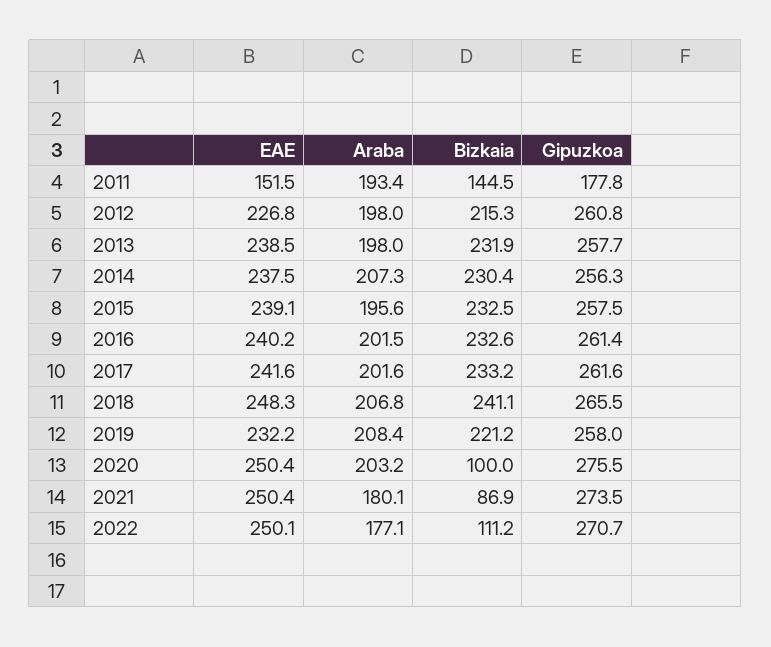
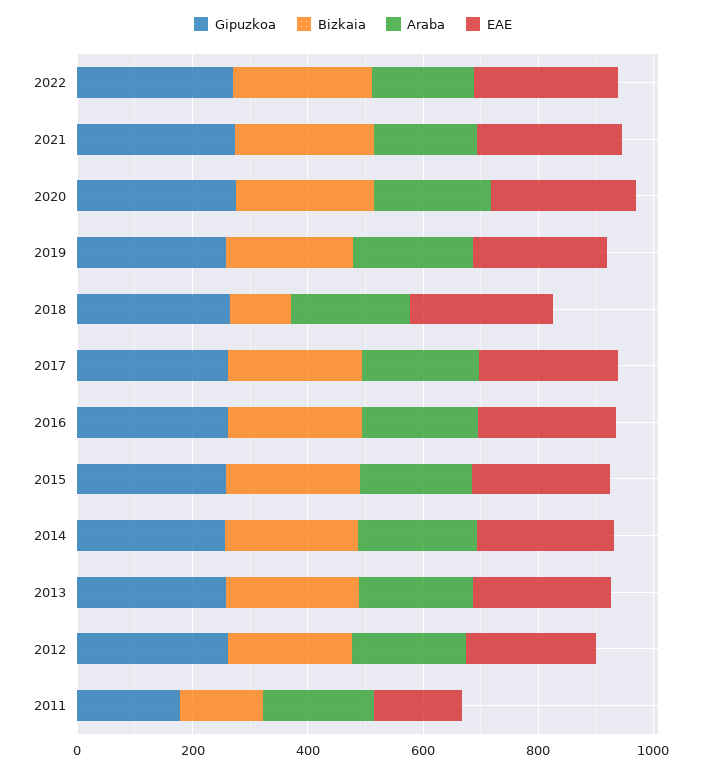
  {
    "EAE": {
      "2011": 151.5,
      "2012": 226.8,
      "2013": 238.5,
      "2014": 237.5,
      "2015": 239.1,
      "2016": 240.2,
      "2017": 241.6,
      "2018": 248.3,
      "2019": 232.2,
      "2020": 250.4,
      "2021": 250.4,
      "2022": 250.1
    },
    "Araba": {
      "2011": 193.4,
      "2012": 198,
      "2013": 198,
      "2014": 207.3,
      "2015": 195.6,
      "2016": 201.5,
      "2017": 201.6,
      "2018": 206.8,
      "2019": 208.4,
      "2020": 203.2,
      "2021": 180.1,
      "2022": 177.1
    },
    "Bizkaia": {
      "2011": 144.5,
      "2012": 215.3,
      "2013": 231.9,
      "2014": 230.4,
      "2015": 232.5,
      "2016": 232.6,
      "2017": 233.2,
-     "2018": 241.1,
+     "2018": 100,
      "2019": 221.2,
-     "2020": 100,
+     "2020": 250,
-     "2021": 86.9,
+     "2021": 250,
-     "2022": 111.2
+     "2022": 250
    },
    "Gipuzkoa": {
      "2011": 177.8,
      "2012": 260.8,
      "2013": 257.7,
      "2014": 256.3,
      "2015": 257.5,
      "2016": 261.4,
      "2017": 261.6,
      "2018": 265.5,
      "2019": 258,
      "2020": 275.5,
      "2021": 273.5,
      "2022": 270.7
    }
  }

